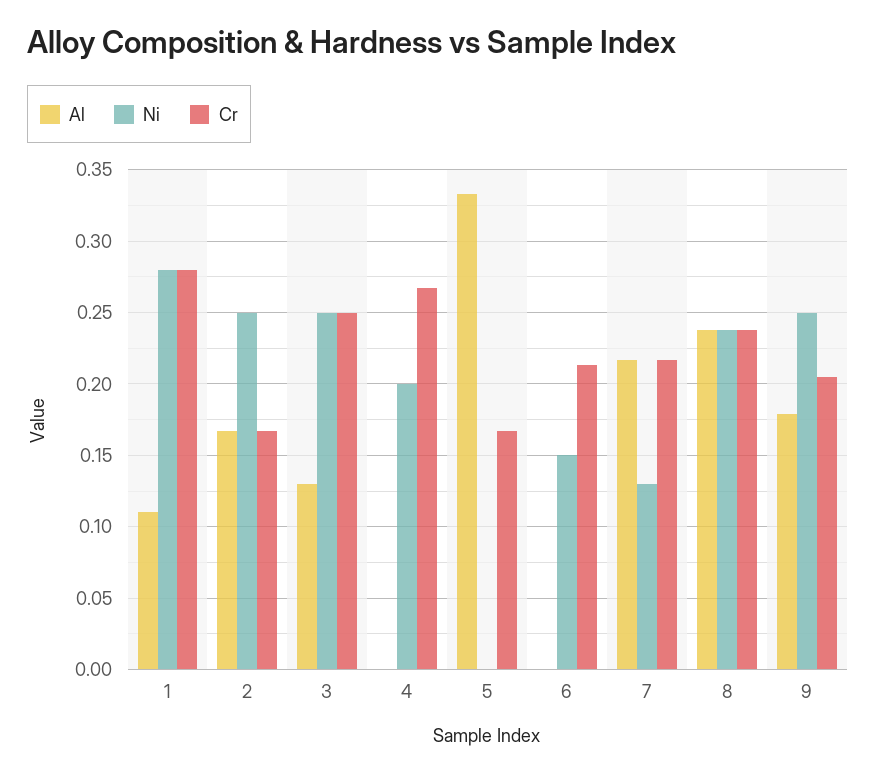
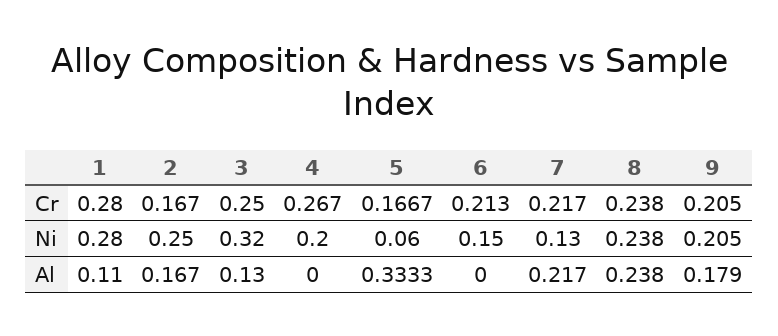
  {
    "Al": {
      "1": 0.11,
      "2": 0.167,
      "3": 0.13,
      "4": 0,
      "5": 0.3333,
      "6": 0,
      "7": 0.217,
      "8": 0.238,
      "9": 0.179
    },
    "Ni": {
      "1": 0.28,
      "2": 0.25,
-     "3": 0.25,
+     "3": 0.32,
      "4": 0.2,
-     "5": 0,
+     "5": 0.06,
      "6": 0.15,
      "7": 0.13,
      "8": 0.238,
-     "9": 0.25
+     "9": 0.205
    },
    "Cr": {
      "1": 0.28,
      "2": 0.167,
      "3": 0.25,
      "4": 0.267,
      "5": 0.1667,
      "6": 0.213,
      "7": 0.217,
      "8": 0.238,
      "9": 0.205
    }
  }

